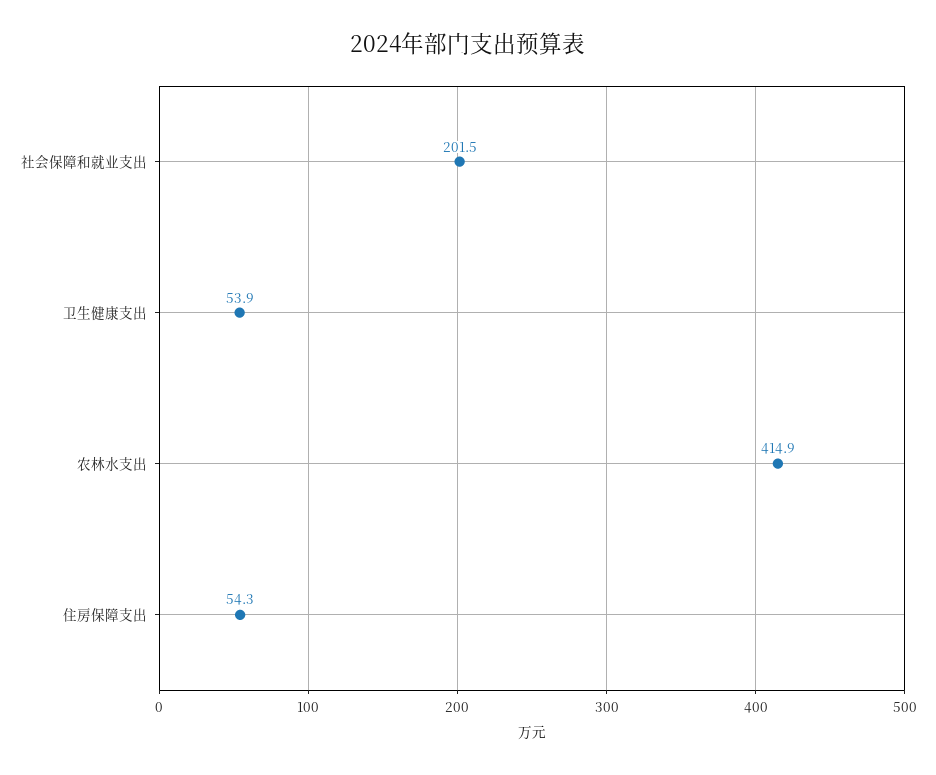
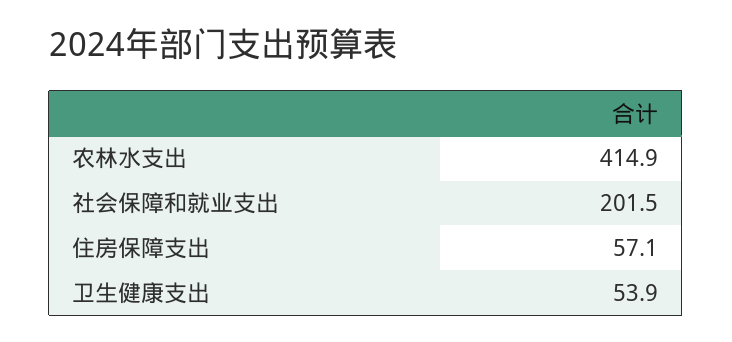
  {
    "社会保障和就业支出": 201.5,
    "卫生健康支出": 53.9,
    "农林水支出": 414.9,
-   "住房保障支出": 54.3
+   "住房保障支出": 57.1
  }

